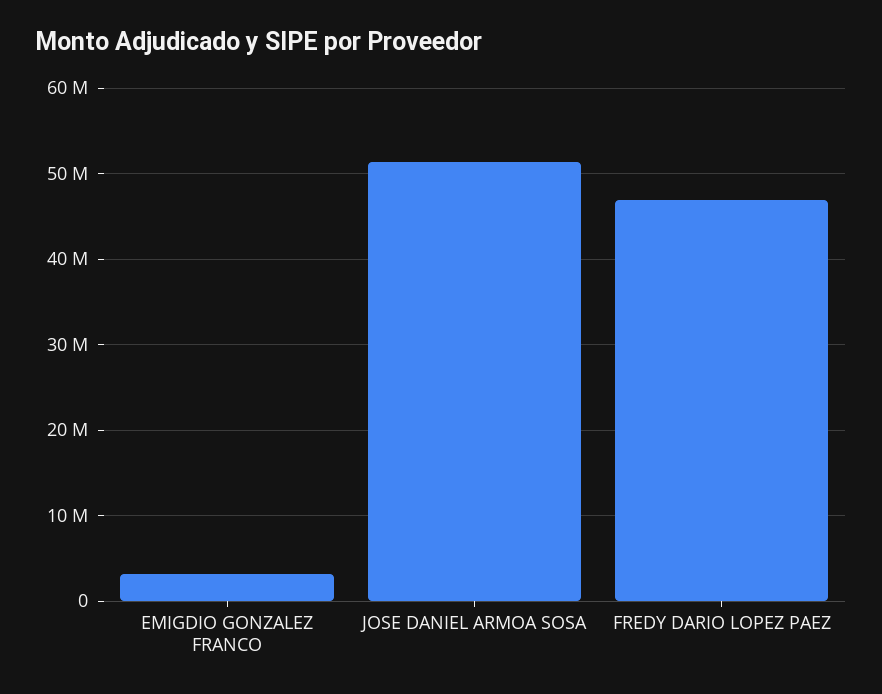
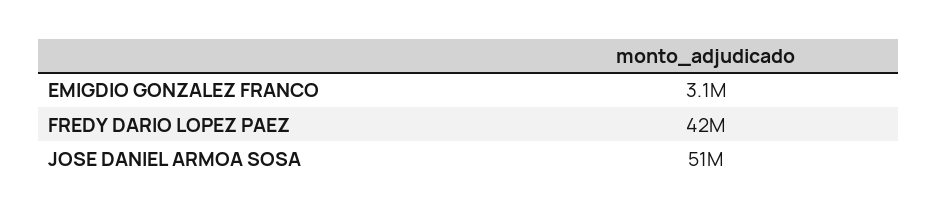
  {
    "EMIGDIO GONZALEZ FRANCO": 3100000,
    "JOSE DANIEL ARMOA SOSA": 51000000,
-   "FREDY DARIO LOPEZ PAEZ": 47000000
+   "FREDY DARIO LOPEZ PAEZ": 42000000
  }

